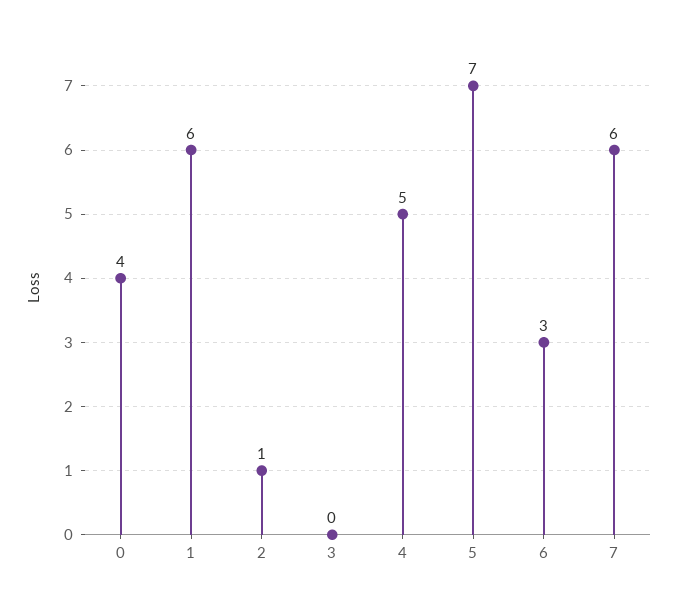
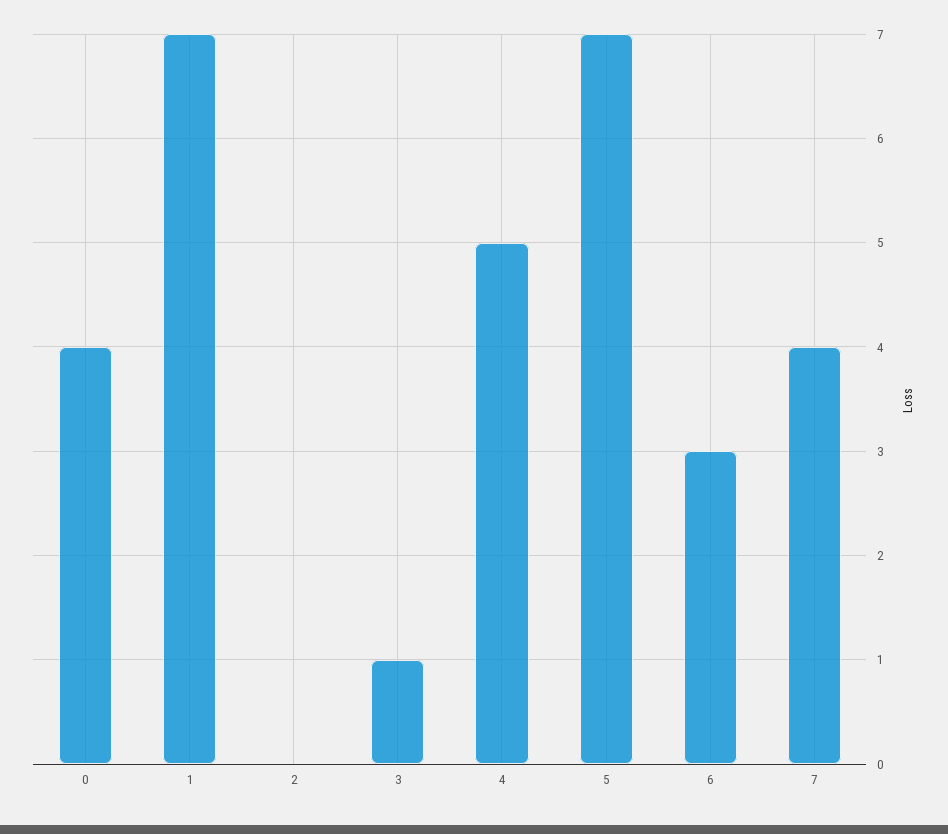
  {
    "0": 4,
-   "1": 6,
+   "1": 7,
-   "2": 1,
+   "2": 0,
-   "3": 0,
+   "3": 1,
    "4": 5,
    "5": 7,
    "6": 3,
-   "7": 6
+   "7": 4
  }

